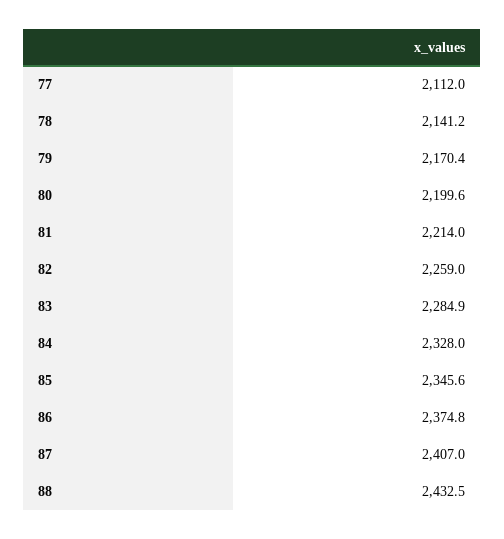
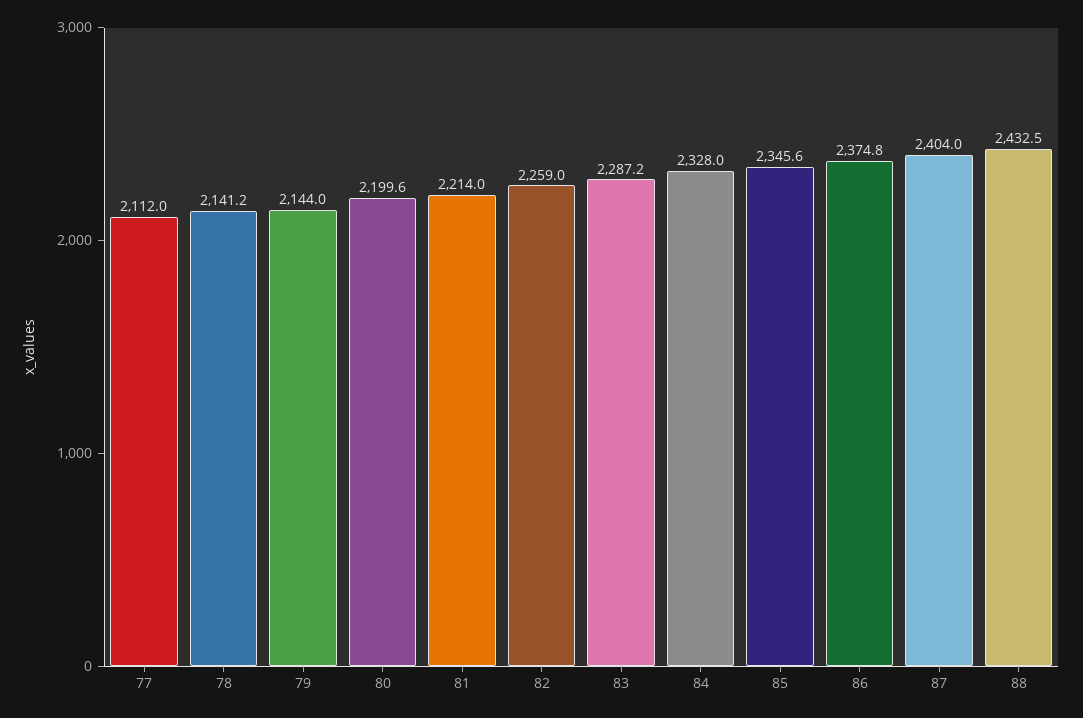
  {
    "77": 2112,
    "78": 2141.2,
-   "79": 2170.4,
+   "79": 2144,
    "80": 2199.6,
    "81": 2214,
    "82": 2259,
-   "83": 2284.9,
+   "83": 2287.2,
    "84": 2328,
    "85": 2345.6,
    "86": 2374.8,
-   "87": 2407,
+   "87": 2404,
    "88": 2432.5
  }

